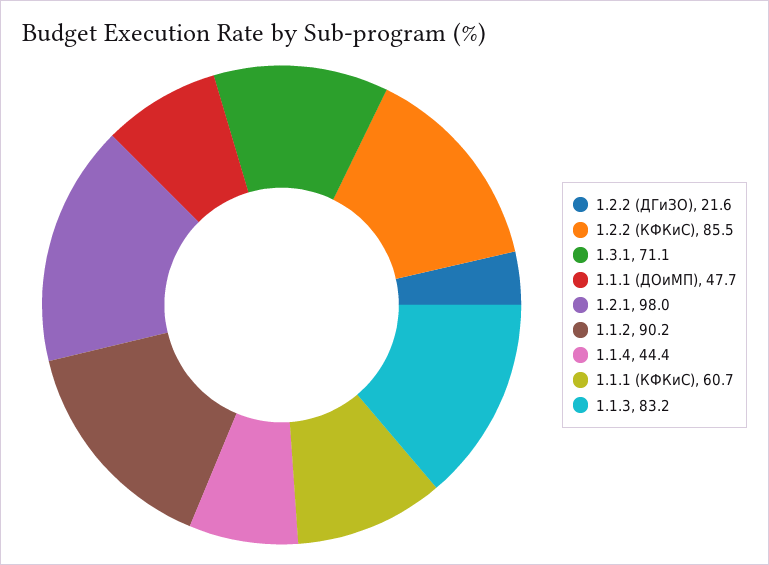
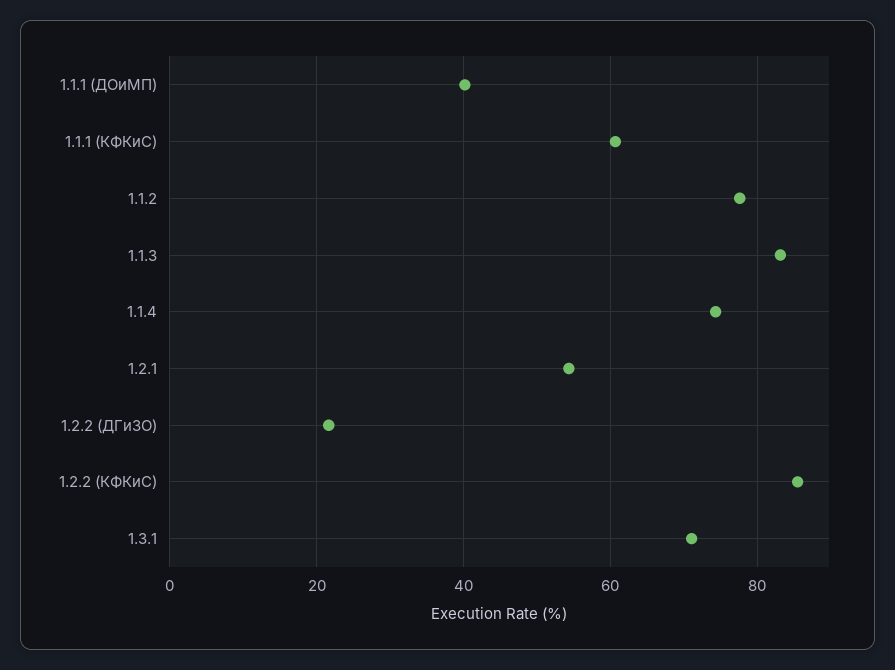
  {
    "1.2.2 (ДГиЗО)": 21.6,
    "1.2.2 (КФКиС)": 85.5,
    "1.3.1": 71.1,
-   "1.1.1 (ДОиМП)": 47.7,
+   "1.1.1 (ДОиМП)": 40,
-   "1.2.1": 98,
+   "1.2.1": 54,
-   "1.1.2": 90.2,
+   "1.1.2": 78,
-   "1.1.4": 44.4,
+   "1.1.4": 74,
    "1.1.1 (КФКиС)": 60.7,
    "1.1.3": 83.2
  }

